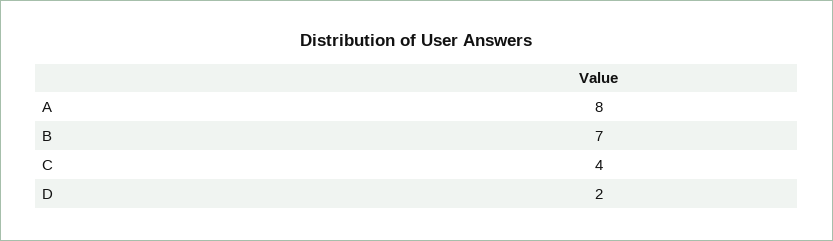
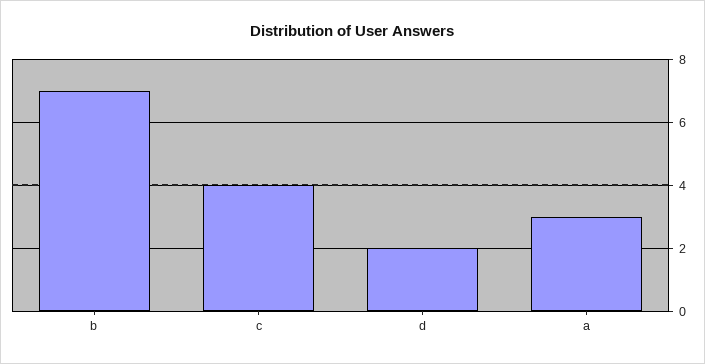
  {
-   "A": 8,
+   "A": 3,
    "B": 7,
    "C": 4,
    "D": 2
  }

